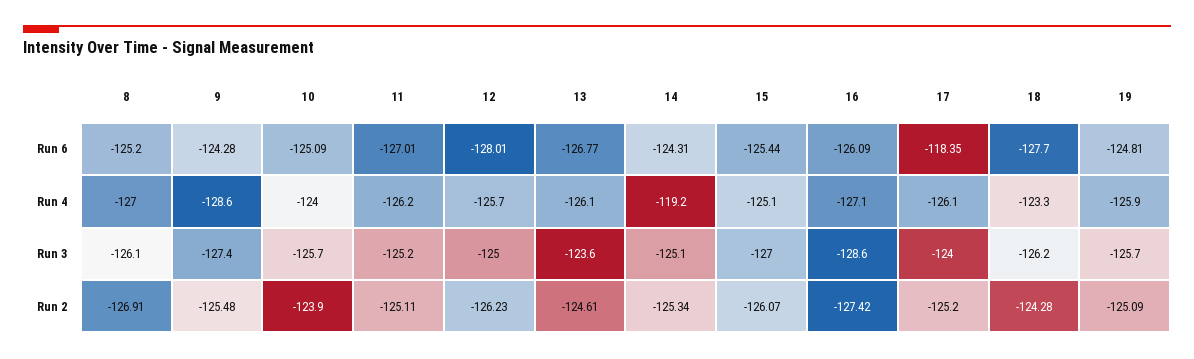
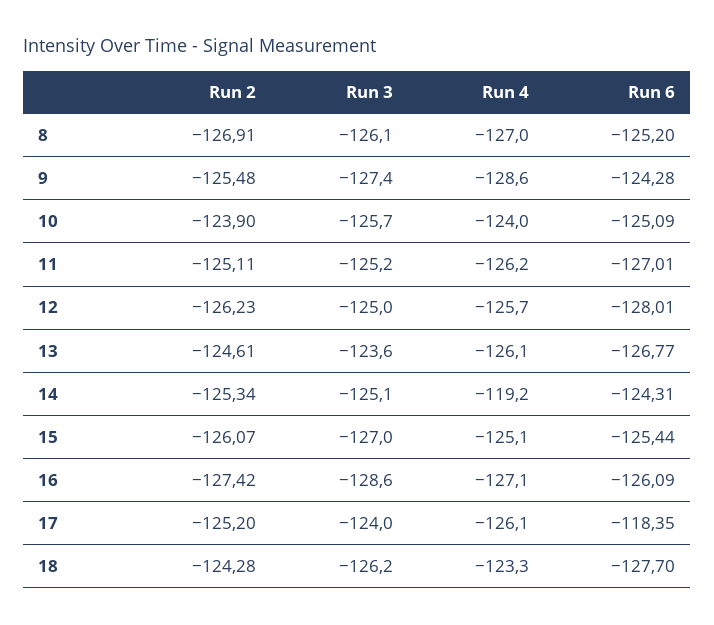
  {
    "8": {
      "Run 6": -125.2,
      "Run 4": -127,
      "Run 3": -126.1,
      "Run 2": -126.91
    },
    "9": {
      "Run 6": -124.28,
      "Run 4": -128.6,
      "Run 3": -127.4,
      "Run 2": -125.48
    },
    "10": {
      "Run 6": -125.09,
      "Run 4": -124,
      "Run 3": -125.7,
      "Run 2": -123.9
    },
    "11": {
      "Run 6": -127.01,
      "Run 4": -126.2,
      "Run 3": -125.2,
      "Run 2": -125.11
    },
    "12": {
      "Run 6": -128.01,
      "Run 4": -125.7,
      "Run 3": -125,
      "Run 2": -126.23
    },
    "13": {
      "Run 6": -126.77,
      "Run 4": -126.1,
      "Run 3": -123.6,
      "Run 2": -124.61
    },
    "14": {
      "Run 6": -124.31,
      "Run 4": -119.2,
      "Run 3": -125.1,
      "Run 2": -125.34
    },
    "15": {
      "Run 6": -125.44,
      "Run 4": -125.1,
      "Run 3": -127,
      "Run 2": -126.07
    },
    "16": {
      "Run 6": -126.09,
      "Run 4": -127.1,
      "Run 3": -128.6,
      "Run 2": -127.42
    },
    "17": {
      "Run 6": -118.35,
      "Run 4": -126.1,
      "Run 3": -124,
      "Run 2": -125.2
    },
    "18": {
      "Run 6": -127.7,
      "Run 4": -123.3,
      "Run 3": -126.2,
      "Run 2": -124.28
-   },
+   }
-   "19": {
-     "Run 6": -124.81,
-     "Run 4": -125.9,
-     "Run 3": -125.7,
-     "Run 2": -125.09
-   }
  }

